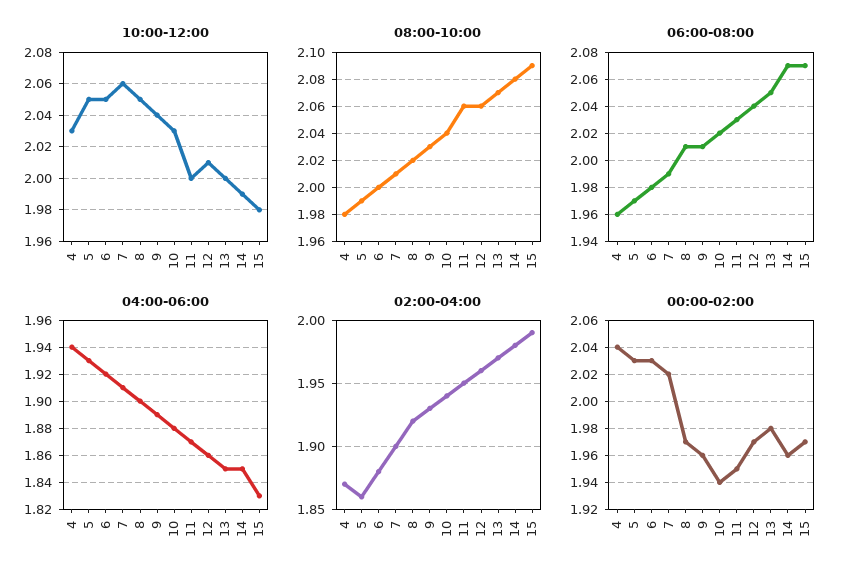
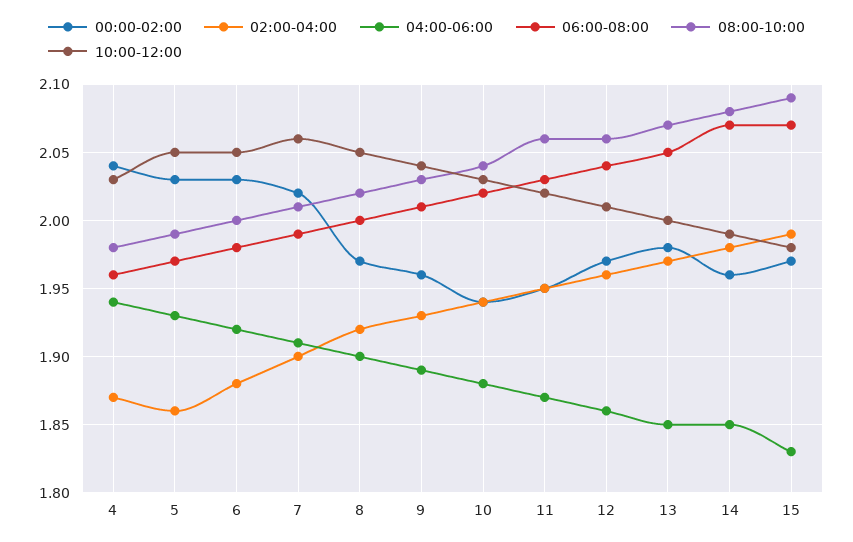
  {
    "10:00-12:00": {
      "4": 2.03,
      "5": 2.05,
      "6": 2.05,
      "7": 2.06,
      "8": 2.05,
      "9": 2.04,
      "10": 2.03,
-     "11": 2,
+     "11": 2.02,
      "12": 2.01,
      "13": 2,
      "14": 1.99,
      "15": 1.98
    },
    "08:00-10:00": {
      "4": 1.98,
      "5": 1.99,
      "6": 2,
      "7": 2.01,
      "8": 2.02,
      "9": 2.03,
      "10": 2.04,
      "11": 2.06,
      "12": 2.06,
      "13": 2.07,
      "14": 2.08,
      "15": 2.09
    },
    "06:00-08:00": {
      "4": 1.96,
      "5": 1.97,
      "6": 1.98,
      "7": 1.99,
-     "8": 2.01,
+     "8": 2,
      "9": 2.01,
      "10": 2.02,
      "11": 2.03,
      "12": 2.04,
      "13": 2.05,
      "14": 2.07,
      "15": 2.07
    },
    "04:00-06:00": {
      "4": 1.94,
      "5": 1.93,
      "6": 1.92,
      "7": 1.91,
      "8": 1.9,
      "9": 1.89,
      "10": 1.88,
      "11": 1.87,
      "12": 1.86,
      "13": 1.85,
      "14": 1.85,
      "15": 1.83
    },
    "02:00-04:00": {
      "4": 1.87,
      "5": 1.86,
      "6": 1.88,
      "7": 1.9,
      "8": 1.92,
      "9": 1.93,
      "10": 1.94,
      "11": 1.95,
      "12": 1.96,
      "13": 1.97,
      "14": 1.98,
      "15": 1.99
    },
    "00:00-02:00": {
      "4": 2.04,
      "5": 2.03,
      "6": 2.03,
      "7": 2.02,
      "8": 1.97,
      "9": 1.96,
      "10": 1.94,
      "11": 1.95,
      "12": 1.97,
      "13": 1.98,
      "14": 1.96,
      "15": 1.97
    }
  }

